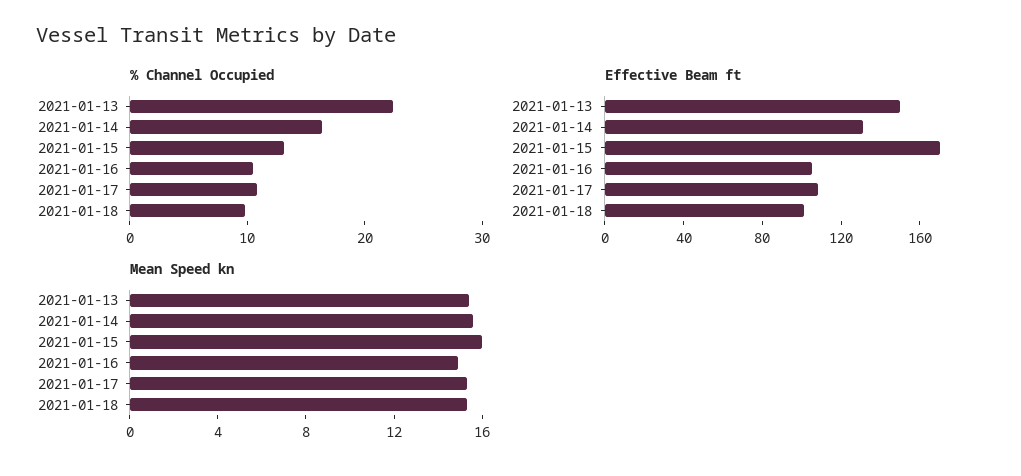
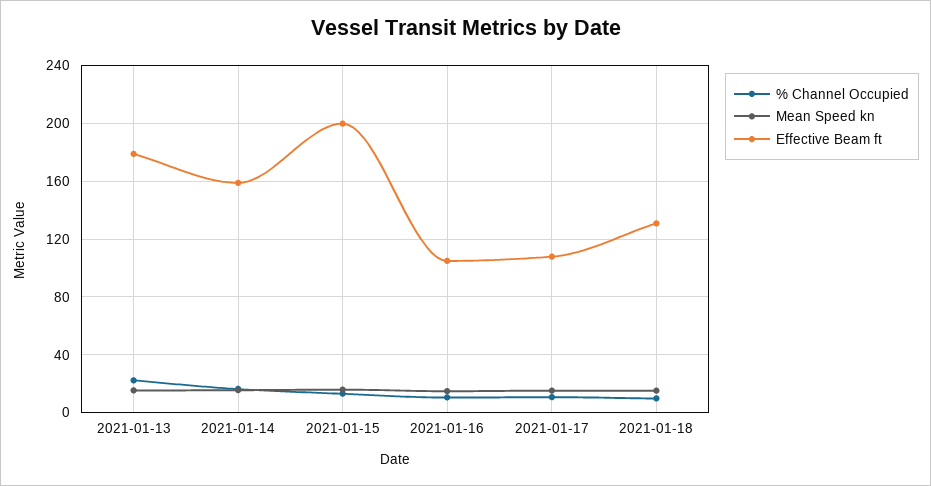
  {
    "% Channel Occupied": {
      "2021-01-13": 22,
      "2021-01-14": 16,
      "2021-01-15": 14,
      "2021-01-16": 10,
      "2021-01-17": 10,
      "2021-01-18": 10
    },
    "Effective Beam ft": {
-     "2021-01-13": 150,
+     "2021-01-13": 180,
-     "2021-01-14": 130,
+     "2021-01-14": 160,
-     "2021-01-15": 170,
+     "2021-01-15": 200,
      "2021-01-16": 105,
      "2021-01-17": 110,
-     "2021-01-18": 100
+     "2021-01-18": 130
    },
    "Mean Speed kn": {
      "2021-01-13": 15,
      "2021-01-14": 16,
      "2021-01-15": 16,
      "2021-01-16": 15,
      "2021-01-17": 15,
      "2021-01-18": 15
    }
  }

